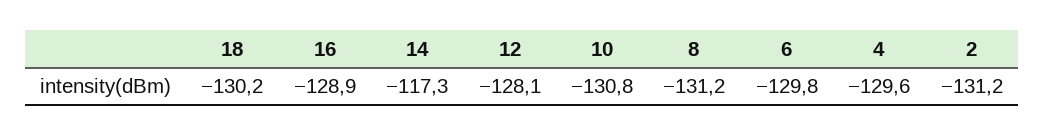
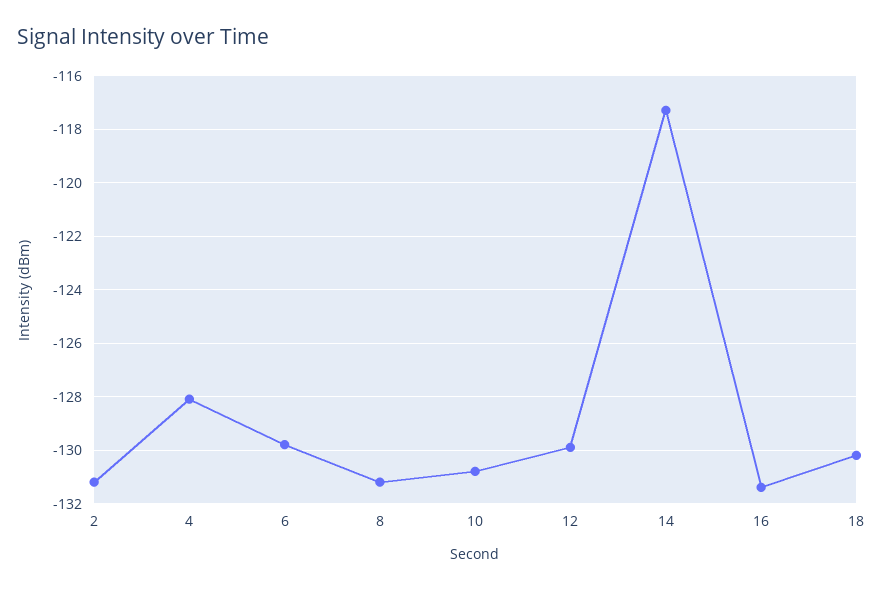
  {
    "18": -130.2,
-   "16": -128.9,
+   "16": -131.5,
    "14": -117.3,
-   "12": -128.1,
+   "12": -130,
    "10": -130.8,
    "8": -131.2,
    "6": -129.8,
-   "4": -129.6,
+   "4": -128,
    "2": -131.2
  }

